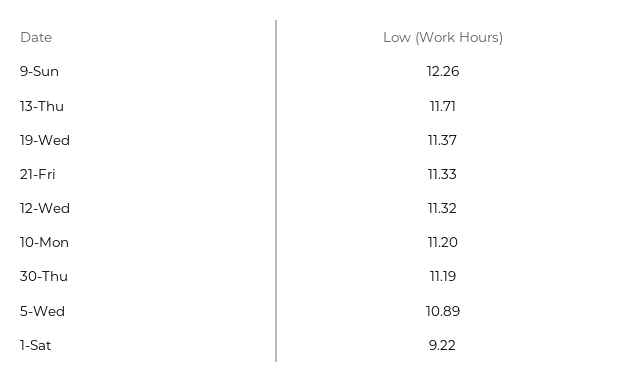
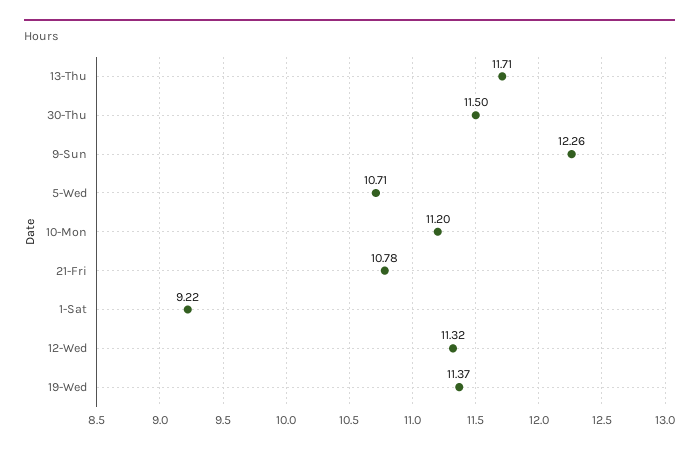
  {
    "9-Sun": 12.26,
    "13-Thu": 11.71,
    "19-Wed": 11.37,
-   "21-Fri": 11.33,
+   "21-Fri": 10.78,
    "12-Wed": 11.32,
    "10-Mon": 11.2,
-   "30-Thu": 11.19,
+   "30-Thu": 11.5,
-   "5-Wed": 10.89,
+   "5-Wed": 10.71,
    "1-Sat": 9.22
  }

